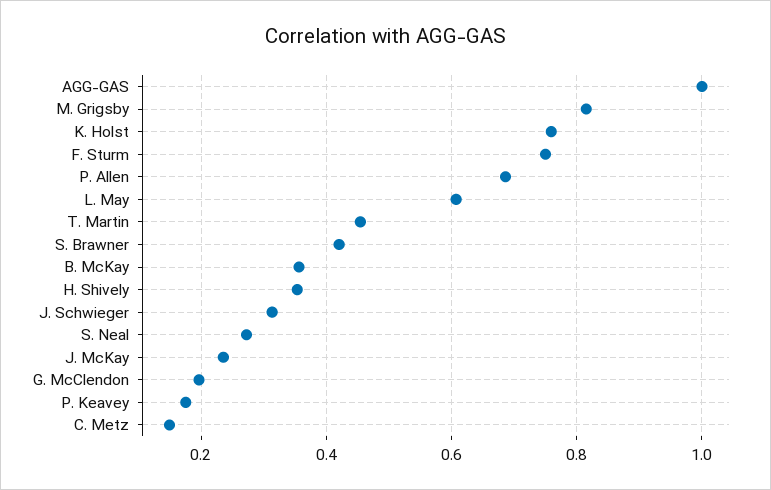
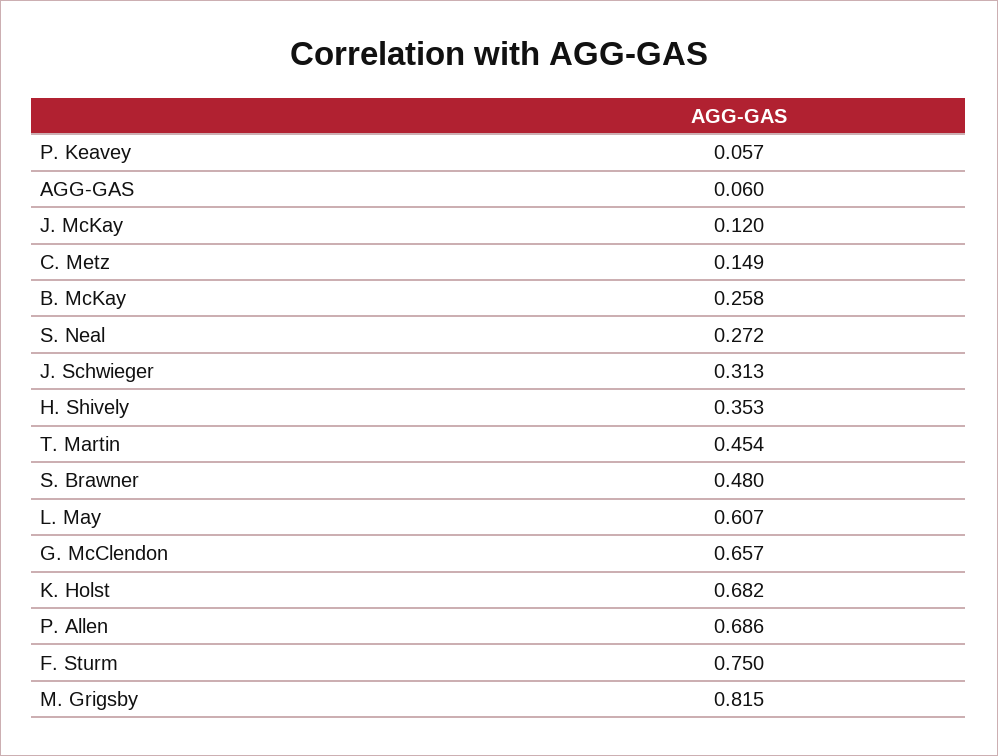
  {
-   "AGG-GAS": 1,
+   "AGG-GAS": 0.06,
    "M. Grigsby": 0.815,
-   "K. Holst": 0.76,
+   "K. Holst": 0.682,
    "F. Sturm": 0.75,
    "P. Allen": 0.686,
    "L. May": 0.607,
    "T. Martin": 0.454,
-   "S. Brawner": 0.42,
+   "S. Brawner": 0.48,
-   "B. McKay": 0.36,
+   "B. McKay": 0.258,
    "H. Shively": 0.353,
    "J. Schwieger": 0.313,
    "S. Neal": 0.272,
-   "J. McKay": 0.24,
+   "J. McKay": 0.12,
-   "G. McClendon": 0.2,
+   "G. McClendon": 0.657,
-   "P. Keavey": 0.18,
+   "P. Keavey": 0.057,
    "C. Metz": 0.149
  }

